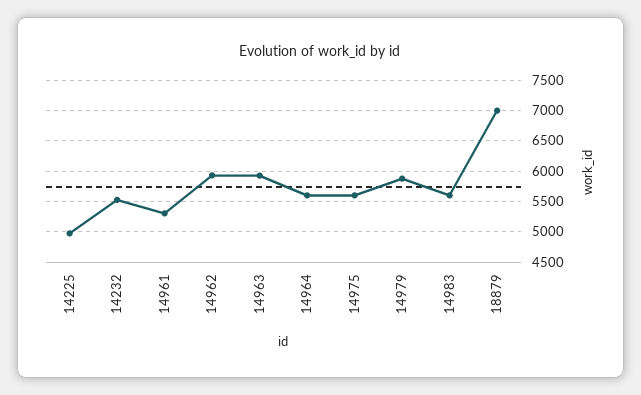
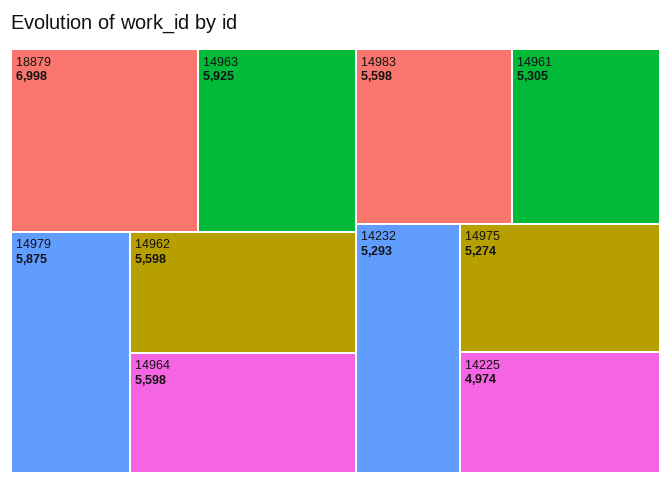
  {
    "14225": 4974,
-   "14232": 5500,
+   "14232": 5293,
    "14961": 5305,
-   "14962": 5900,
+   "14962": 5598,
    "14963": 5925,
    "14964": 5598,
-   "14975": 5600,
+   "14975": 5274,
    "14979": 5875,
    "14983": 5598,
    "18879": 6998
  }

